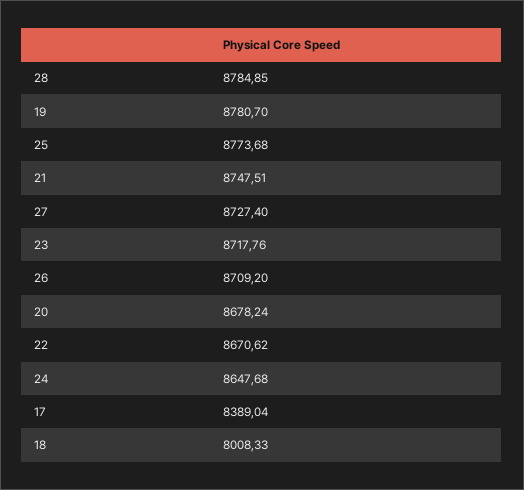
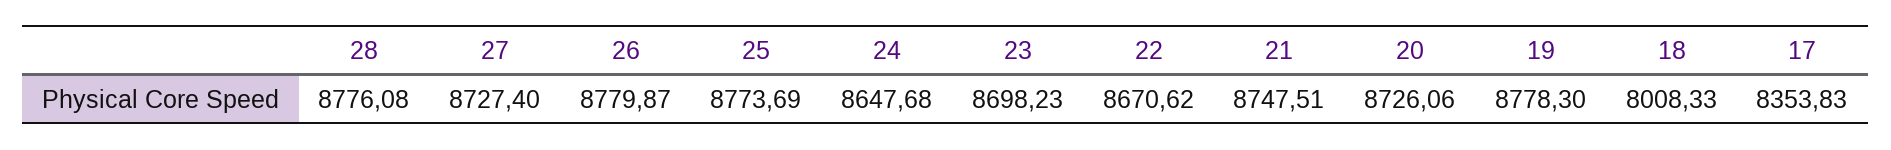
  {
-   "28": 8784.85,
+   "28": 8776.08,
-   "19": 8780.7,
+   "19": 8778.3,
-   "25": 8773.68,
+   "25": 8773.69,
    "21": 8747.51,
    "27": 8727.4,
-   "23": 8717.76,
+   "23": 8698.23,
-   "26": 8709.2,
+   "26": 8779.87,
-   "20": 8678.24,
+   "20": 8726.06,
    "22": 8670.62,
    "24": 8647.68,
-   "17": 8389.04,
+   "17": 8353.83,
    "18": 8008.33
  }

